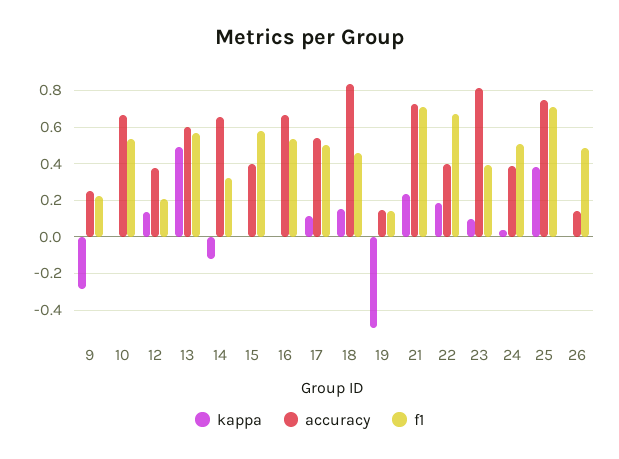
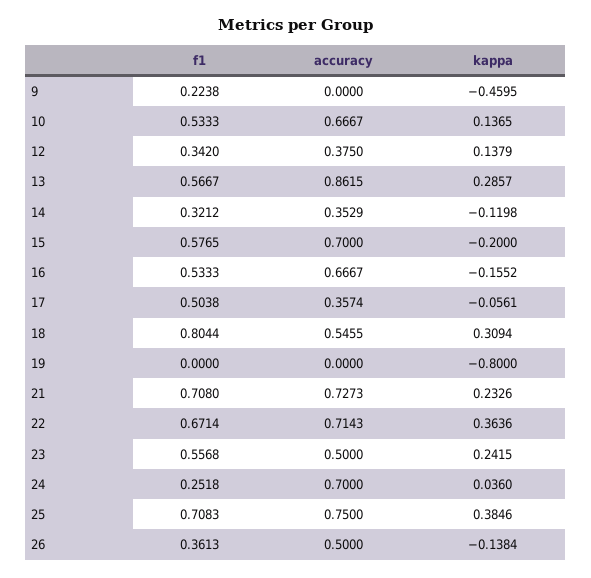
  {
    "kappa": {
-     "9": -0.3,
+     "9": -0.4595,
-     "10": 0,
+     "10": 0.1365,
      "12": 0.1379,
-     "13": 0.5,
+     "13": 0.2857,
      "14": -0.1198,
-     "15": 0,
+     "15": -0.2,
-     "16": 0,
+     "16": -0.1552,
-     "17": 0.1,
+     "17": -0.0561,
-     "18": 0.15,
+     "18": 0.3094,
-     "19": -0.5,
+     "19": -0.8,
      "21": 0.2326,
-     "22": 0.2,
+     "22": 0.3636,
-     "23": 0.1,
+     "23": 0.2415,
      "24": 0.036,
      "25": 0.3846,
-     "26": 0
+     "26": -0.1384
    },
    "accuracy": {
-     "9": 0.25,
+     "9": 0,
      "10": 0.6667,
      "12": 0.375,
-     "13": 0.6,
+     "13": 0.8615,
-     "14": 0.65,
+     "14": 0.3529,
-     "15": 0.4,
+     "15": 0.7,
      "16": 0.6667,
-     "17": 0.55,
+     "17": 0.3574,
-     "18": 0.85,
+     "18": 0.5455,
-     "19": 0.15,
+     "19": 0,
      "21": 0.7273,
-     "22": 0.4,
+     "22": 0.7143,
-     "23": 0.8,
+     "23": 0.5,
-     "24": 0.4,
+     "24": 0.7,
      "25": 0.75,
-     "26": 0.15
+     "26": 0.5
    },
    "f1": {
      "9": 0.2238,
      "10": 0.5333,
-     "12": 0.2,
+     "12": 0.342,
      "13": 0.5667,
      "14": 0.3212,
      "15": 0.5765,
      "16": 0.5333,
      "17": 0.5038,
-     "18": 0.45,
+     "18": 0.8044,
-     "19": 0.15,
+     "19": 0,
      "21": 0.708,
      "22": 0.6714,
-     "23": 0.4,
+     "23": 0.5568,
-     "24": 0.5,
+     "24": 0.2518,
      "25": 0.7083,
-     "26": 0.5
+     "26": 0.3613
    }
  }

